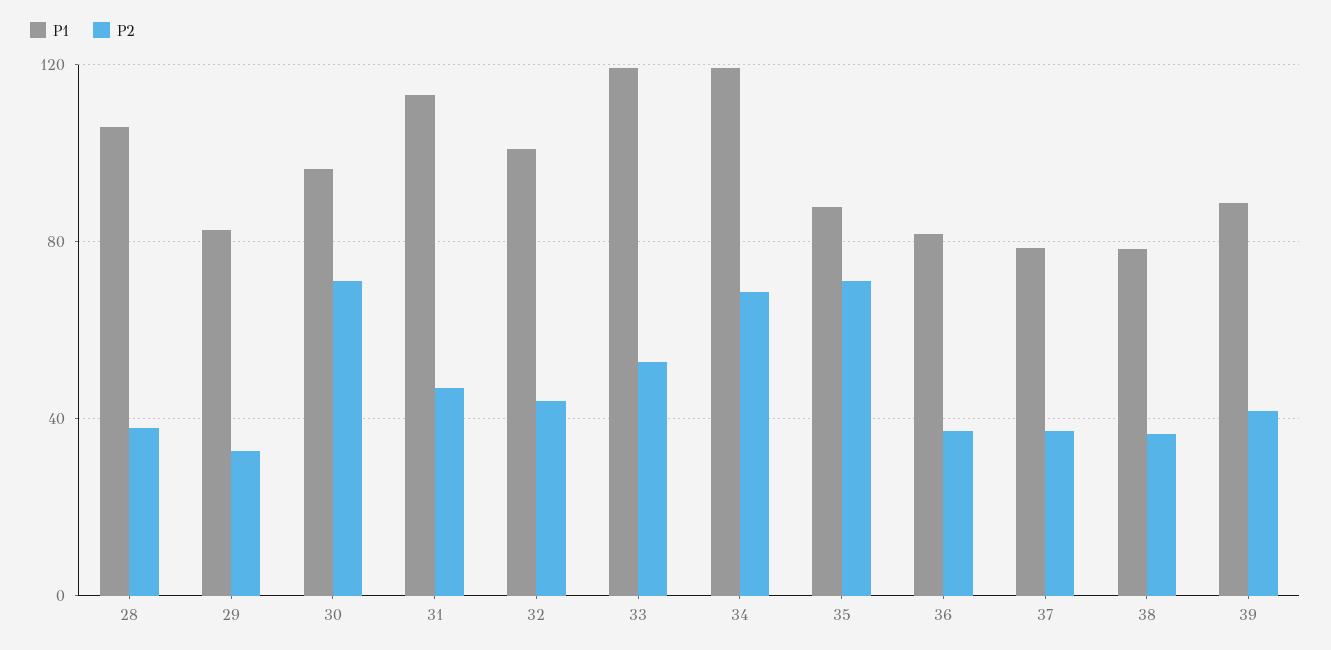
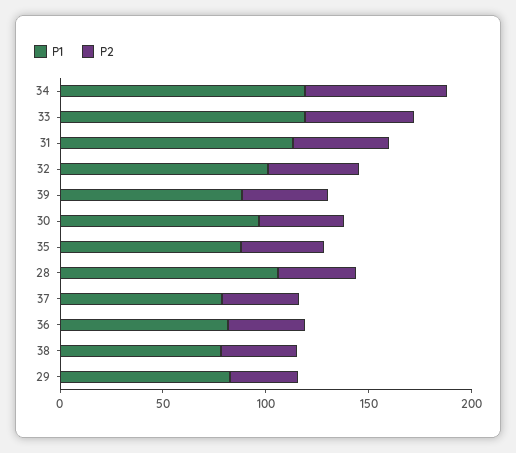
  {
    "P1": {
      "28": 105,
      "29": 85,
      "30": 95,
      "31": 115,
      "32": 100,
      "33": 120,
      "34": 120,
      "35": 90,
      "36": 80,
      "37": 80,
      "38": 80,
      "39": 90
    },
    "P2": {
      "28": 40,
      "29": 35,
-     "30": 70,
+     "30": 40,
      "31": 45,
      "32": 45,
      "33": 55,
      "34": 70,
-     "35": 70,
+     "35": 40,
      "36": 35,
      "37": 35,
      "38": 35,
      "39": 40
    }
  }

